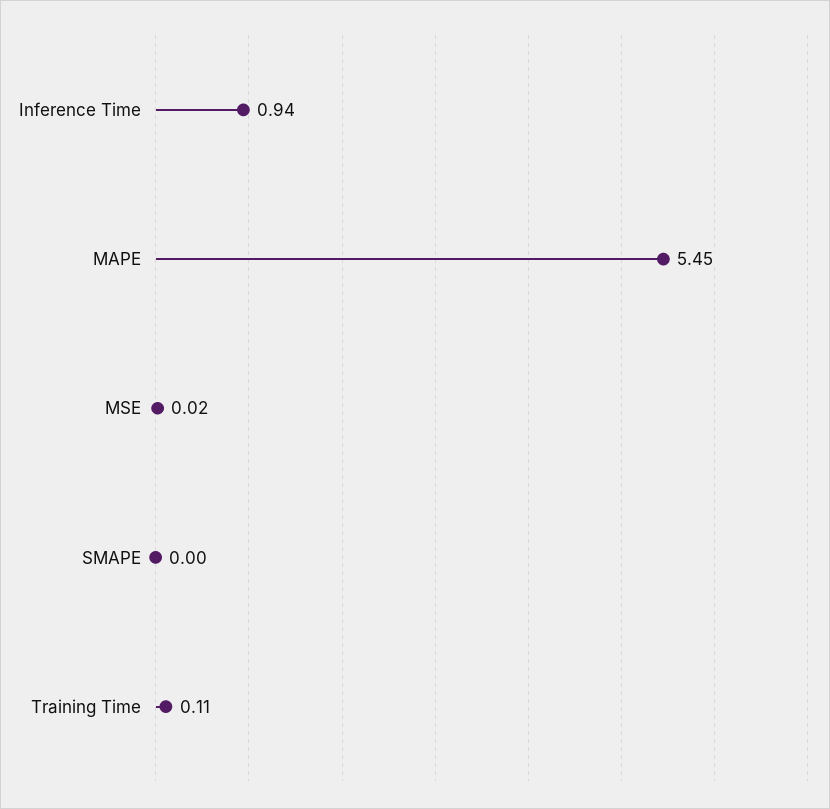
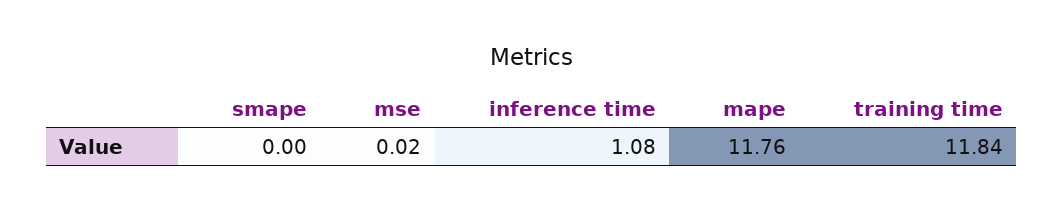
  {
-   "Inference Time": 0.94,
+   "Inference Time": 1.08,
-   "MAPE": 5.45,
+   "MAPE": 11.76,
    "MSE": 0.02,
    "SMAPE": 0,
-   "Training Time": 0.11
+   "Training Time": 11.84
  }

